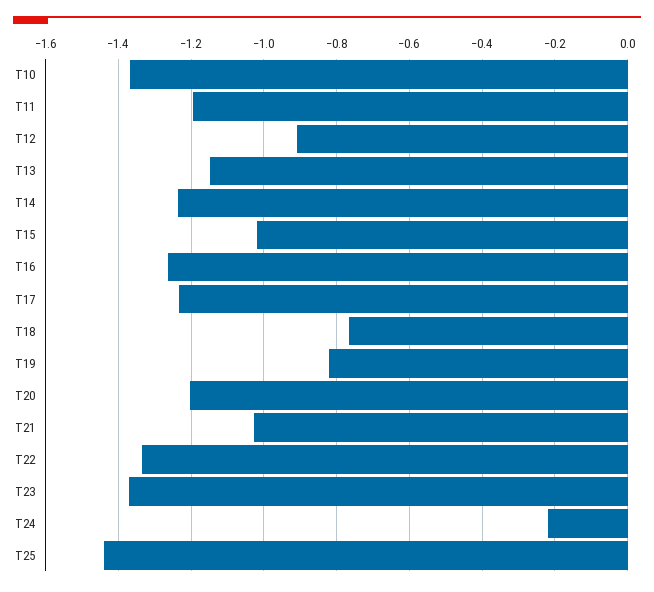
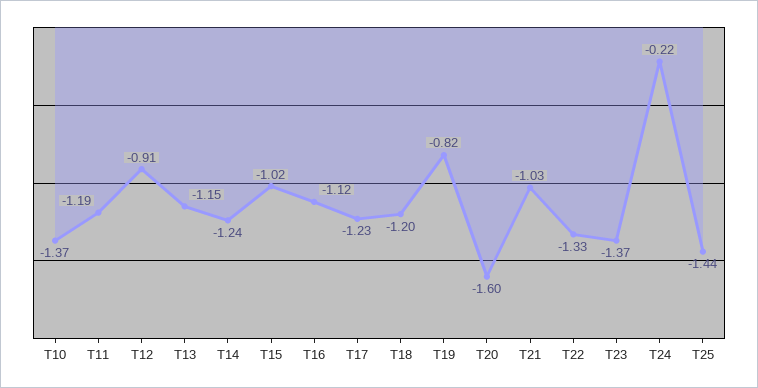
  {
    "T10": -1.37,
    "T11": -1.19,
    "T12": -0.91,
    "T13": -1.15,
    "T14": -1.24,
    "T15": -1.02,
-   "T16": -1.26,
+   "T16": -1.12,
    "T17": -1.23,
-   "T18": -0.76,
+   "T18": -1.2,
    "T19": -0.82,
-   "T20": -1.2,
+   "T20": -1.6,
    "T21": -1.03,
    "T22": -1.33,
    "T23": -1.37,
    "T24": -0.22,
    "T25": -1.44
  }

